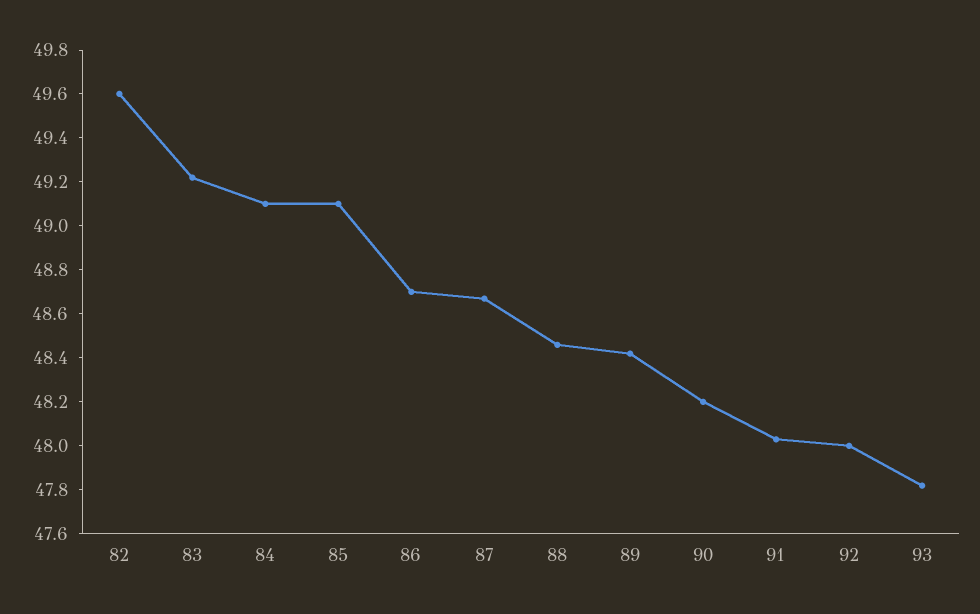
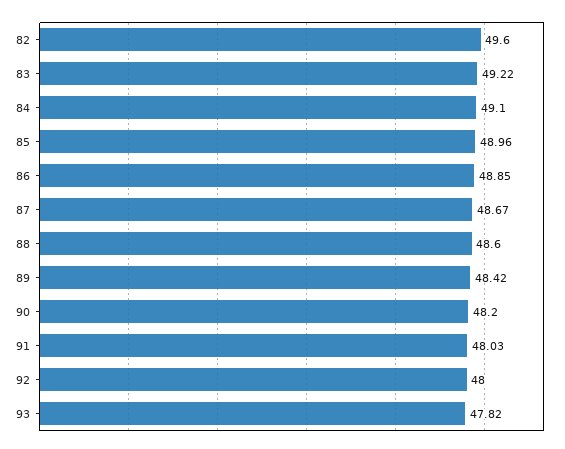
  {
    "82": 49.6,
    "83": 49.22,
    "84": 49.1,
-   "85": 49.1,
+   "85": 48.96,
-   "86": 48.7,
+   "86": 48.85,
    "87": 48.67,
-   "88": 48.45,
+   "88": 48.6,
    "89": 48.42,
    "90": 48.2,
    "91": 48.03,
    "92": 48,
    "93": 47.82
  }

